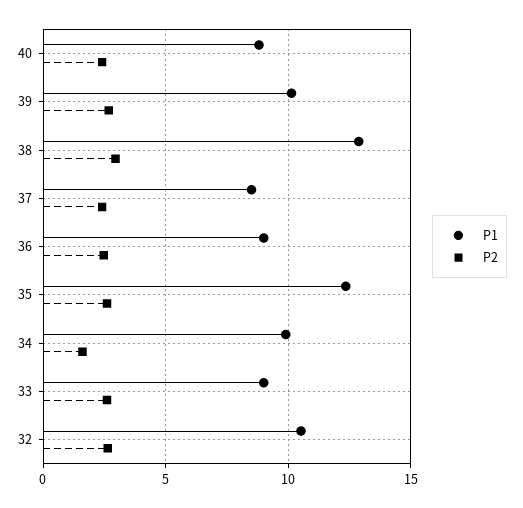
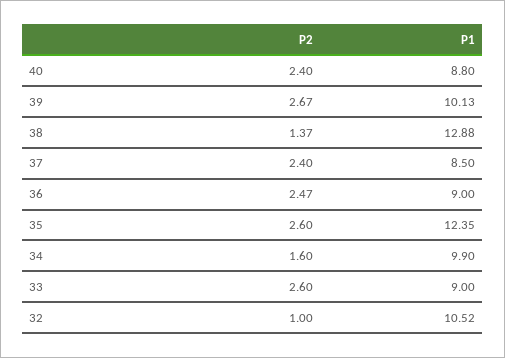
  {
    "P1": {
      "40": 8.8,
      "39": 10.13,
      "38": 12.88,
      "37": 8.5,
      "36": 9,
      "35": 12.35,
      "34": 9.9,
      "33": 9,
      "32": 10.52
    },
    "P2": {
      "40": 2.4,
      "39": 2.67,
-     "38": 3,
+     "38": 1.37,
      "37": 2.4,
      "36": 2.47,
      "35": 2.6,
      "34": 1.6,
      "33": 2.6,
-     "32": 2.5
+     "32": 1
    }
  }

